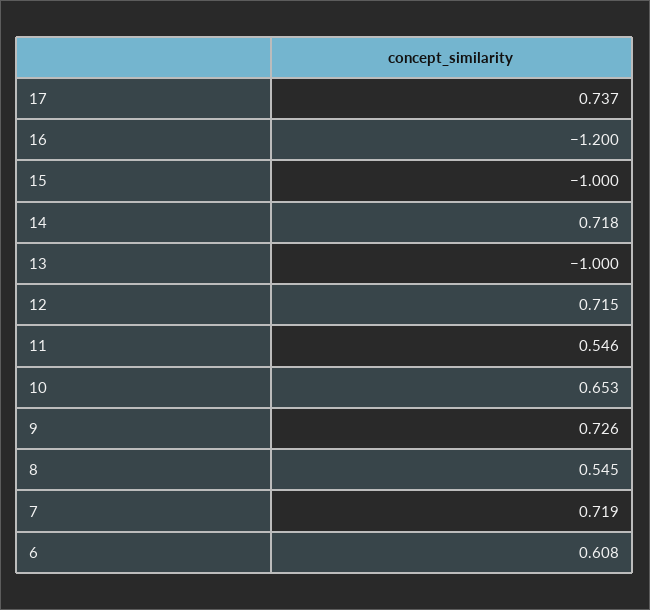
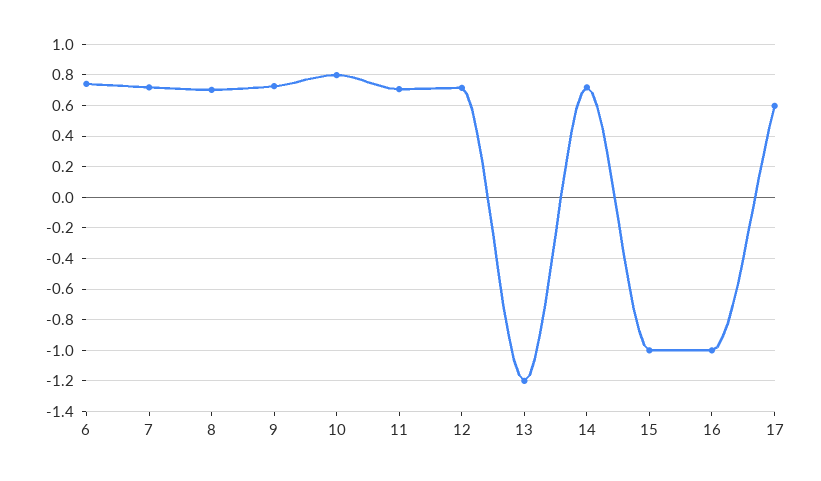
  {
-   "17": 0.737,
+   "17": 0.6,
-   "16": -1.2,
+   "16": -1,
    "15": -1,
    "14": 0.718,
-   "13": -1,
+   "13": -1.2,
    "12": 0.715,
-   "11": 0.546,
+   "11": 0.7,
-   "10": 0.653,
+   "10": 0.8,
    "9": 0.726,
-   "8": 0.545,
+   "8": 0.7,
    "7": 0.719,
-   "6": 0.608
+   "6": 0.75
  }

